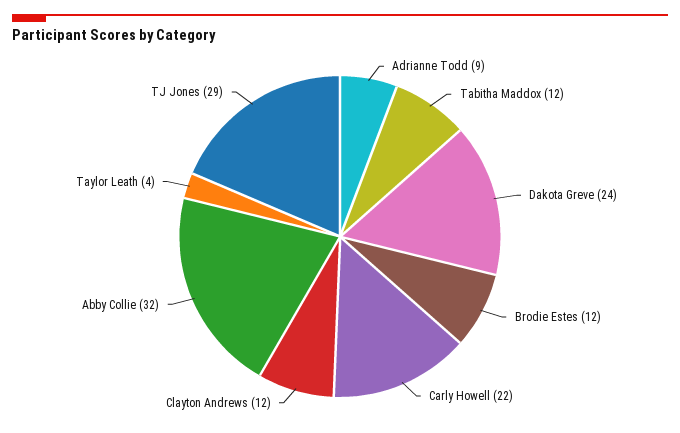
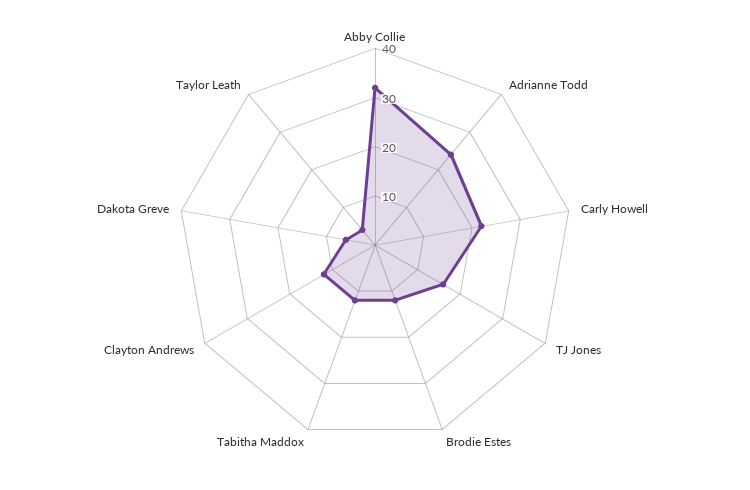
  {
-   "Adrianne Todd": 9,
+   "Adrianne Todd": 25,
    "Tabitha Maddox": 12,
-   "Dakota Greve": 24,
+   "Dakota Greve": 5,
    "Brodie Estes": 12,
    "Carly Howell": 22,
    "Clayton Andrews": 12,
    "Abby Collie": 32,
    "Taylor Leath": 4,
-   "TJ Jones": 29
+   "TJ Jones": 15
  }

